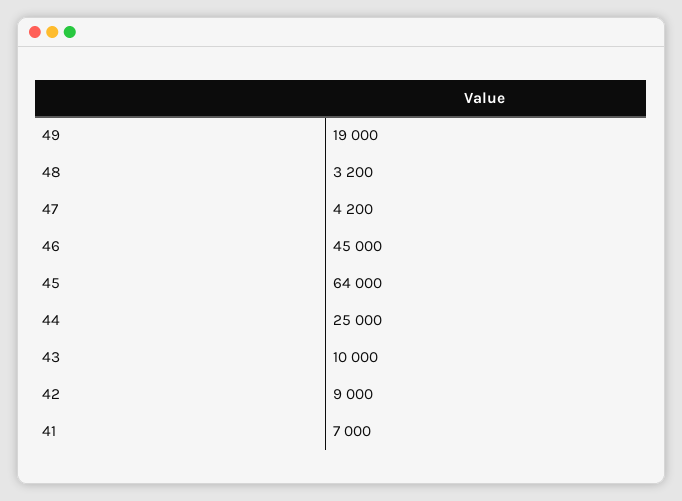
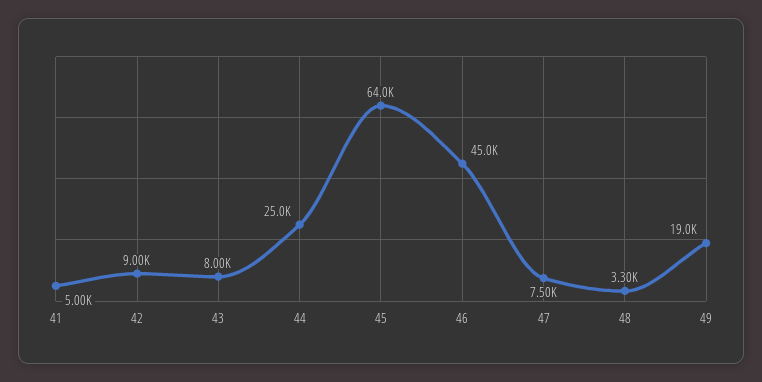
  {
    "49": 19000,
-   "48": 3200,
+   "48": 3300,
-   "47": 4200,
+   "47": 7500,
    "46": 45000,
    "45": 64000,
    "44": 25000,
-   "43": 10000,
+   "43": 8000,
    "42": 9000,
-   "41": 7000
+   "41": 5000
  }

